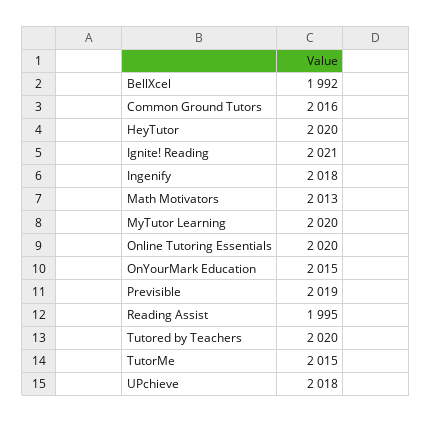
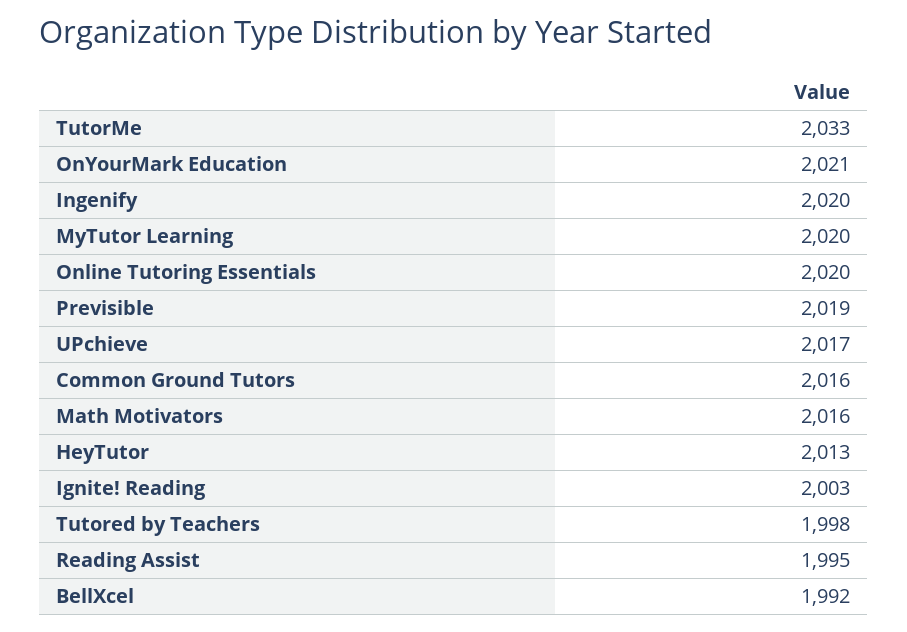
  {
    "BellXcel": 1992,
    "Common Ground Tutors": 2016,
-   "HeyTutor": 2020,
+   "HeyTutor": 2013,
-   "Ignite! Reading": 2021,
+   "Ignite! Reading": 2003,
-   "Ingenify": 2018,
+   "Ingenify": 2020,
-   "Math Motivators": 2013,
+   "Math Motivators": 2016,
    "MyTutor Learning": 2020,
    "Online Tutoring Essentials": 2020,
-   "OnYourMark Education": 2015,
+   "OnYourMark Education": 2021,
    "Previsible": 2019,
    "Reading Assist": 1995,
-   "Tutored by Teachers": 2020,
+   "Tutored by Teachers": 1998,
-   "TutorMe": 2015,
+   "TutorMe": 2033,
-   "UPchieve": 2018
+   "UPchieve": 2017
  }

